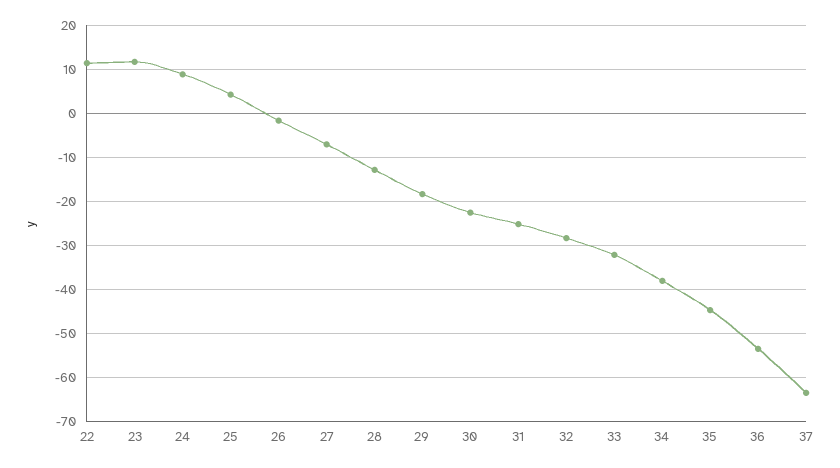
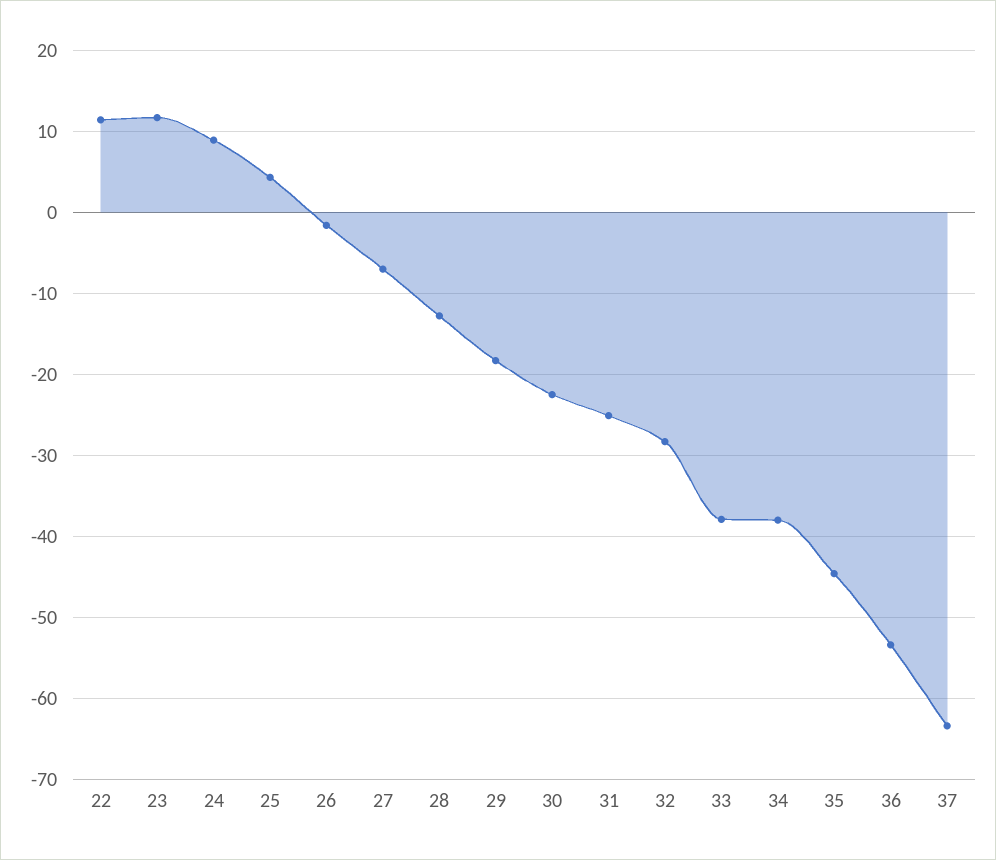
  {
    "22": 11,
    "23": 12,
    "24": 9,
    "25": 4,
    "26": -2,
    "27": -7,
    "28": -13,
    "29": -18,
    "30": -23,
    "31": -25,
    "32": -28,
-   "33": -32,
+   "33": -38,
    "34": -38,
    "35": -45,
    "36": -53,
    "37": -63
  }

